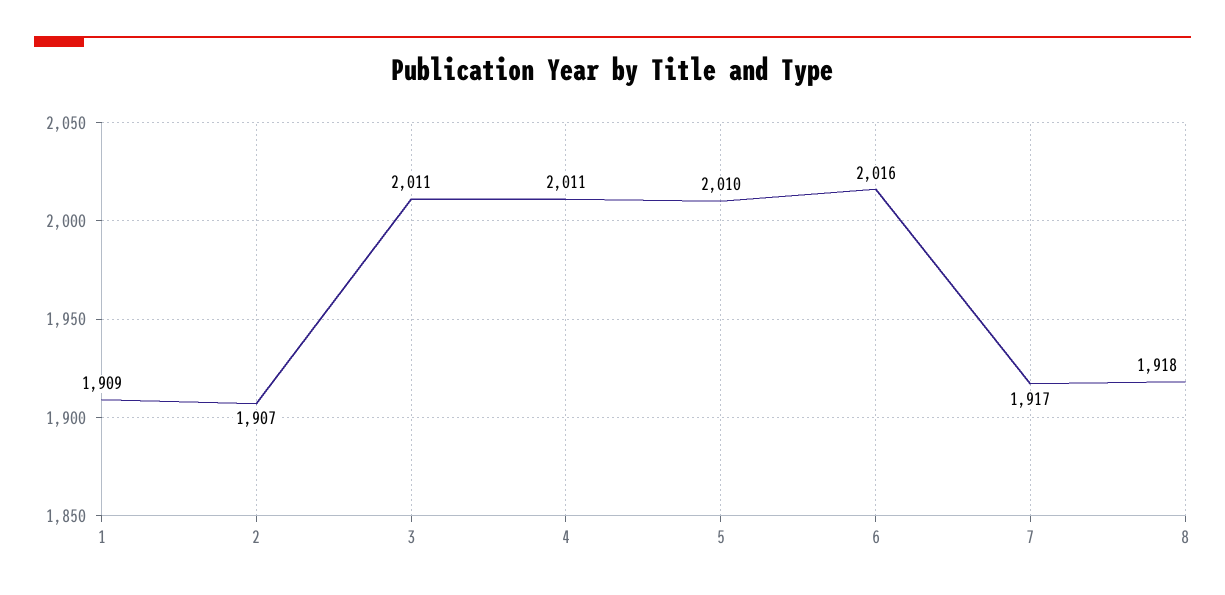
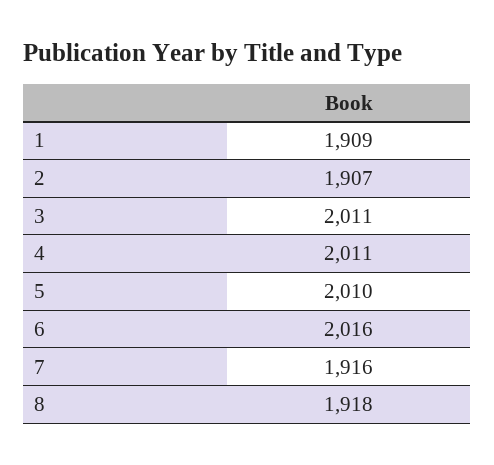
  {
    "1": 1909,
    "2": 1907,
    "3": 2011,
    "4": 2011,
    "5": 2010,
    "6": 2016,
-   "7": 1917,
+   "7": 1916,
    "8": 1918
  }

